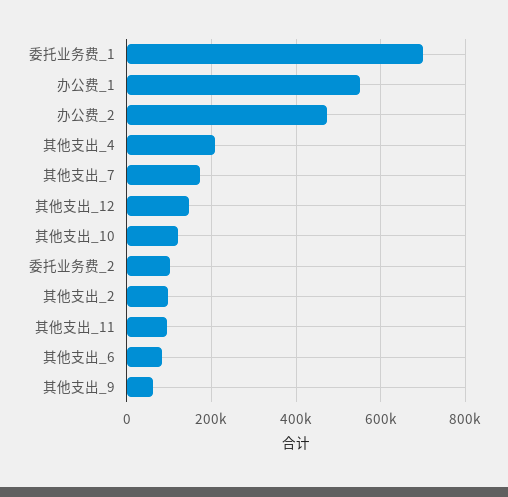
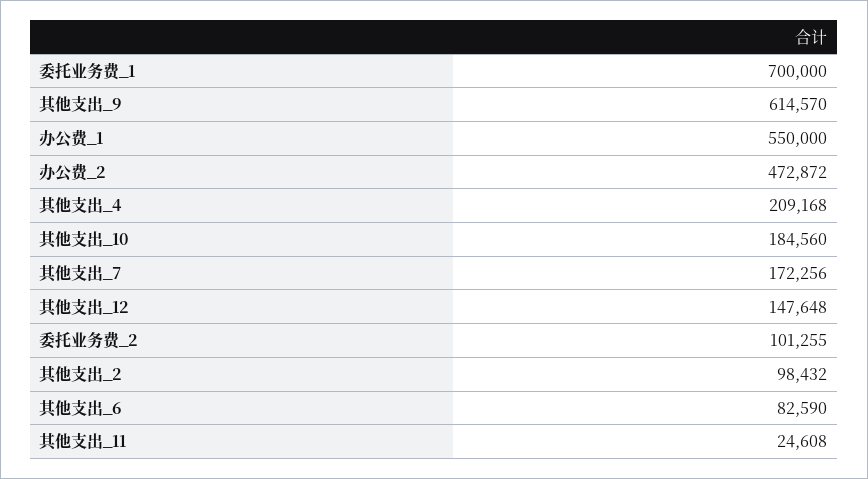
  {
    "委托业务费_1": 700000,
    "办公费_1": 550000,
    "办公费_2": 472872,
    "其他支出_4": 209168,
    "其他支出_7": 172256,
    "其他支出_12": 147648,
-   "其他支出_10": 120000,
+   "其他支出_10": 184560,
    "委托业务费_2": 101255,
    "其他支出_2": 98432,
-   "其他支出_11": 100000,
+   "其他支出_11": 24608,
    "其他支出_6": 82590,
-   "其他支出_9": 60000
+   "其他支出_9": 614570
  }

